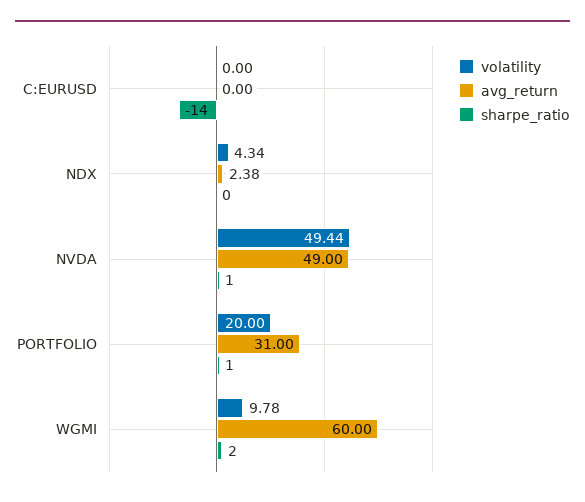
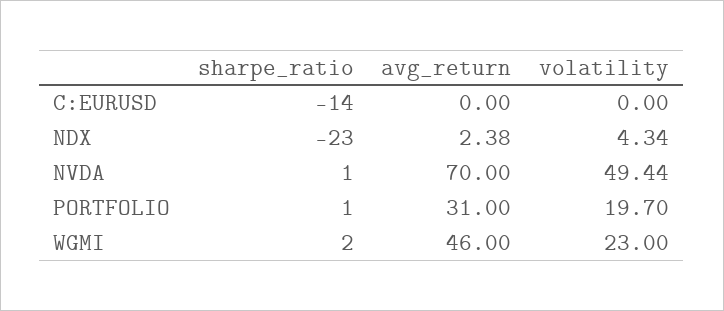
  {
    "volatility": {
      "C:EURUSD": 0,
      "NDX": 4.34,
      "NVDA": 49.44,
-     "PORTFOLIO": 20,
+     "PORTFOLIO": 19.7,
-     "WGMI": 9.78
+     "WGMI": 23
    },
    "avg_return": {
      "C:EURUSD": 0,
      "NDX": 2.38,
-     "NVDA": 49,
+     "NVDA": 70,
      "PORTFOLIO": 31,
-     "WGMI": 60
+     "WGMI": 46
    },
    "sharpe_ratio": {
      "C:EURUSD": -14,
-     "NDX": 0,
+     "NDX": -23,
      "NVDA": 1,
      "PORTFOLIO": 1,
      "WGMI": 2
    }
  }

